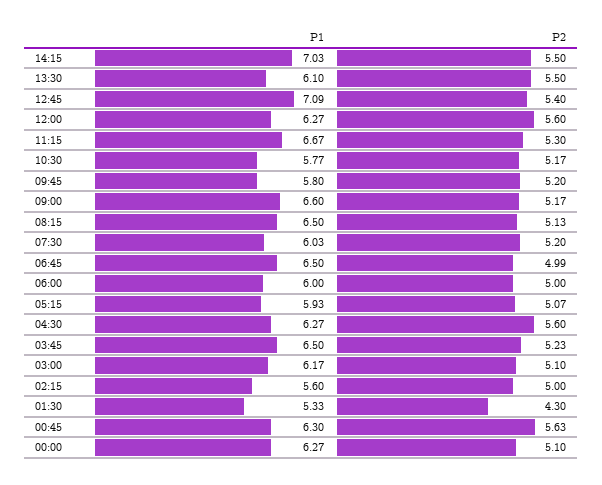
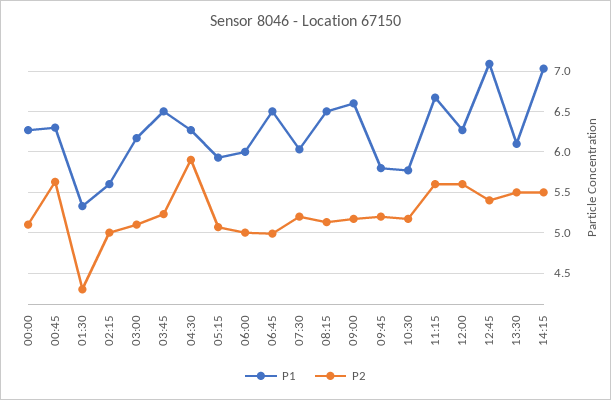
  {
    "P1": {
      "14:15": 7.03,
      "13:30": 6.1,
      "12:45": 7.09,
      "12:00": 6.27,
      "11:15": 6.67,
      "10:30": 5.77,
      "09:45": 5.8,
      "09:00": 6.6,
      "08:15": 6.5,
      "07:30": 6.03,
      "06:45": 6.5,
      "06:00": 6,
      "05:15": 5.93,
      "04:30": 6.27,
      "03:45": 6.5,
      "03:00": 6.17,
      "02:15": 5.6,
      "01:30": 5.33,
      "00:45": 6.3,
      "00:00": 6.27
    },
    "P2": {
      "14:15": 5.5,
      "13:30": 5.5,
      "12:45": 5.4,
      "12:00": 5.6,
-     "11:15": 5.3,
+     "11:15": 5.6,
      "10:30": 5.17,
      "09:45": 5.2,
      "09:00": 5.17,
      "08:15": 5.13,
      "07:30": 5.2,
      "06:45": 4.99,
      "06:00": 5,
      "05:15": 5.07,
-     "04:30": 5.6,
+     "04:30": 5.9,
      "03:45": 5.23,
      "03:00": 5.1,
      "02:15": 5,
      "01:30": 4.3,
      "00:45": 5.63,
      "00:00": 5.1
    }
  }

